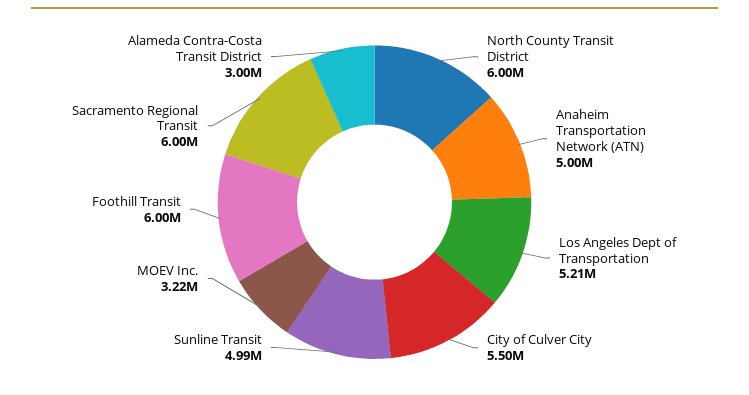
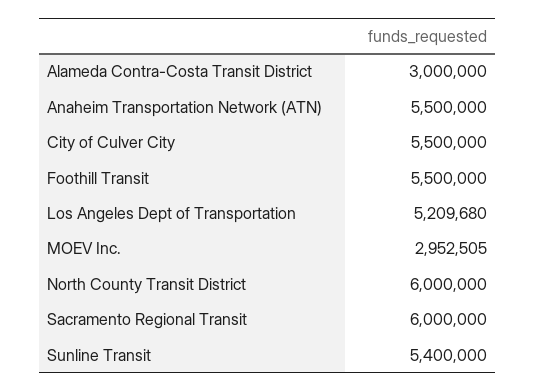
  {
    "North County Transit District": 6000000,
-   "Anaheim Transportation Network (ATN)": 5000000,
+   "Anaheim Transportation Network (ATN)": 5500000,
    "Los Angeles Dept of Transportation": 5209680,
    "City of Culver City": 5500000,
-   "Sunline Transit": 4990000,
+   "Sunline Transit": 5400000,
-   "MOEV Inc.": 3220000,
+   "MOEV Inc.": 2952505,
-   "Foothill Transit": 6000000,
+   "Foothill Transit": 5500000,
    "Sacramento Regional Transit": 6000000,
    "Alameda Contra-Costa Transit District": 3000000
  }

